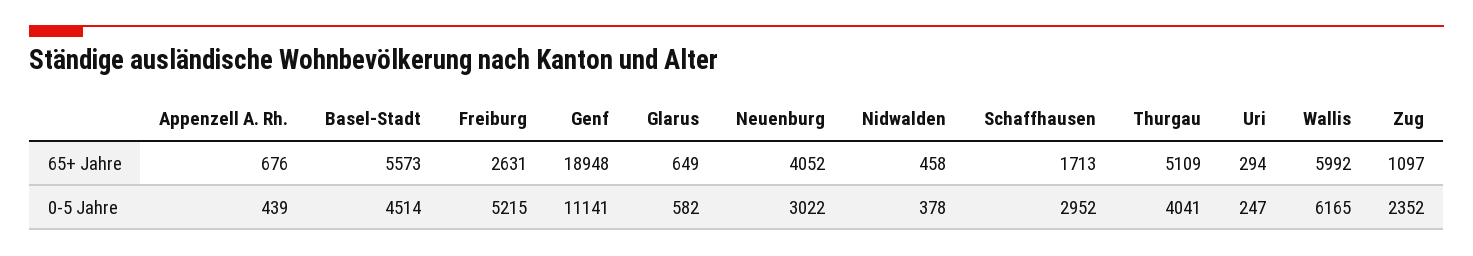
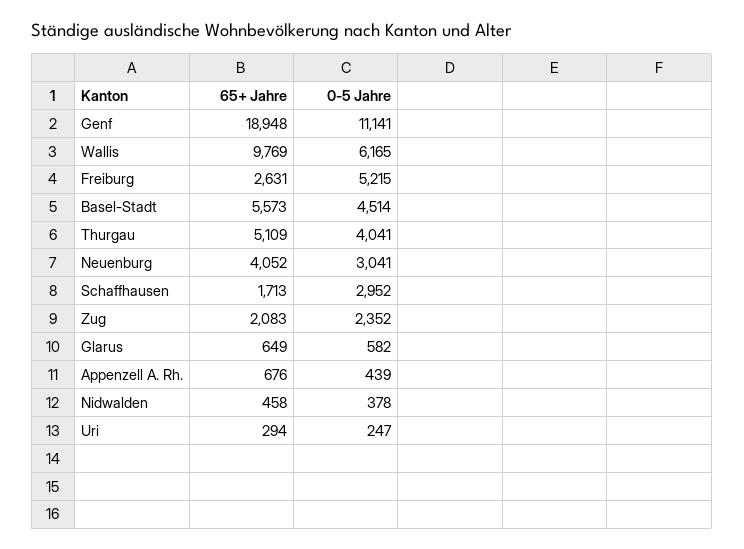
  {
    "Appenzell A. Rh.": {
      "65+ Jahre": 676,
      "0-5 Jahre": 439
    },
    "Basel-Stadt": {
      "65+ Jahre": 5573,
      "0-5 Jahre": 4514
    },
    "Freiburg": {
      "65+ Jahre": 2631,
      "0-5 Jahre": 5215
    },
    "Genf": {
      "65+ Jahre": 18948,
      "0-5 Jahre": 11141
    },
    "Glarus": {
      "65+ Jahre": 649,
      "0-5 Jahre": 582
    },
    "Neuenburg": {
      "65+ Jahre": 4052,
-     "0-5 Jahre": 3022
+     "0-5 Jahre": 3041
    },
    "Nidwalden": {
      "65+ Jahre": 458,
      "0-5 Jahre": 378
    },
    "Schaffhausen": {
      "65+ Jahre": 1713,
      "0-5 Jahre": 2952
    },
    "Thurgau": {
      "65+ Jahre": 5109,
      "0-5 Jahre": 4041
    },
    "Uri": {
      "65+ Jahre": 294,
      "0-5 Jahre": 247
    },
    "Wallis": {
-     "65+ Jahre": 5992,
+     "65+ Jahre": 9769,
      "0-5 Jahre": 6165
    },
    "Zug": {
-     "65+ Jahre": 1097,
+     "65+ Jahre": 2083,
      "0-5 Jahre": 2352
    }
  }

